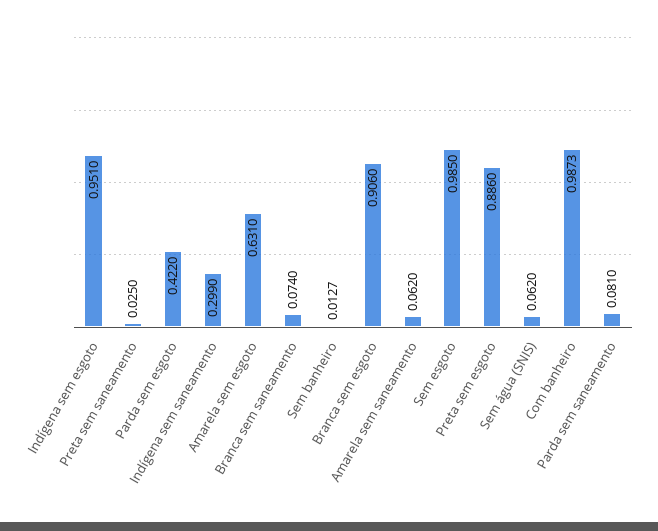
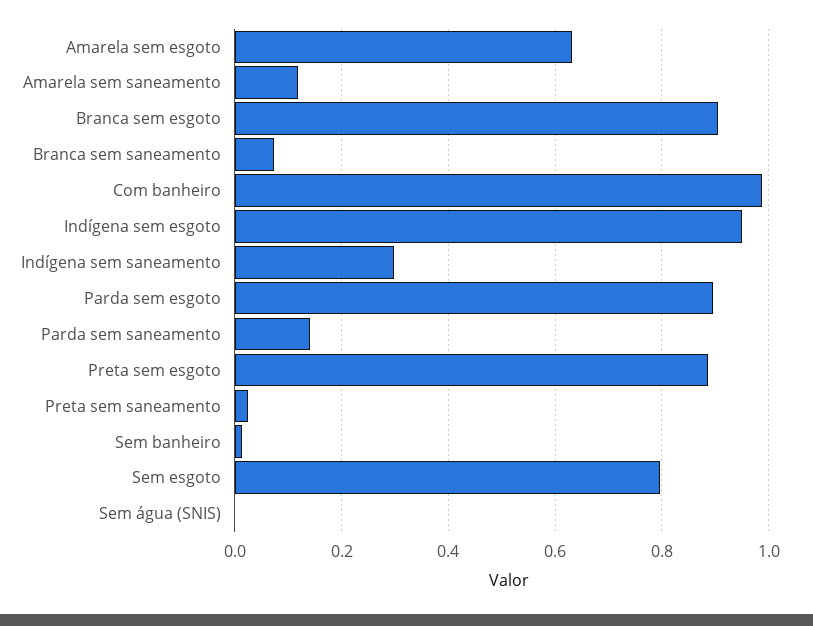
  {
    "Indígena sem esgoto": 0.951,
    "Preta sem saneamento": 0.025,
-   "Parda sem esgoto": 0.422,
+   "Parda sem esgoto": 0.9,
    "Indígena sem saneamento": 0.299,
    "Amarela sem esgoto": 0.631,
    "Branca sem saneamento": 0.074,
    "Sem banheiro": 0.0127,
    "Branca sem esgoto": 0.906,
-   "Amarela sem saneamento": 0.062,
+   "Amarela sem saneamento": 0.12,
-   "Sem esgoto": 0.985,
+   "Sem esgoto": 0.8,
    "Preta sem esgoto": 0.886,
-   "Sem água (SNIS)": 0.062,
+   "Sem água (SNIS)": 0,
    "Com banheiro": 0.9873,
-   "Parda sem saneamento": 0.081
+   "Parda sem saneamento": 0.14
  }

